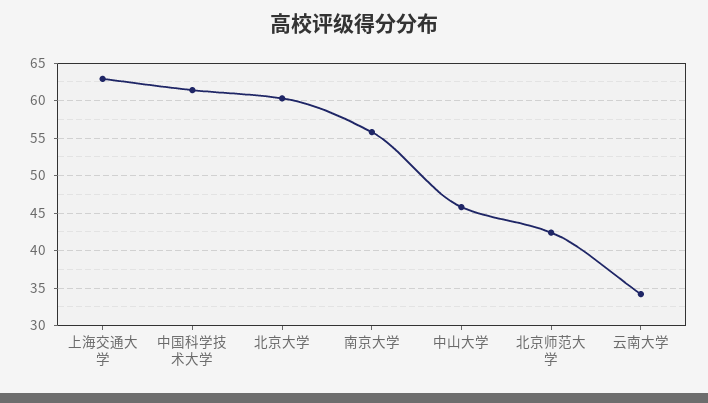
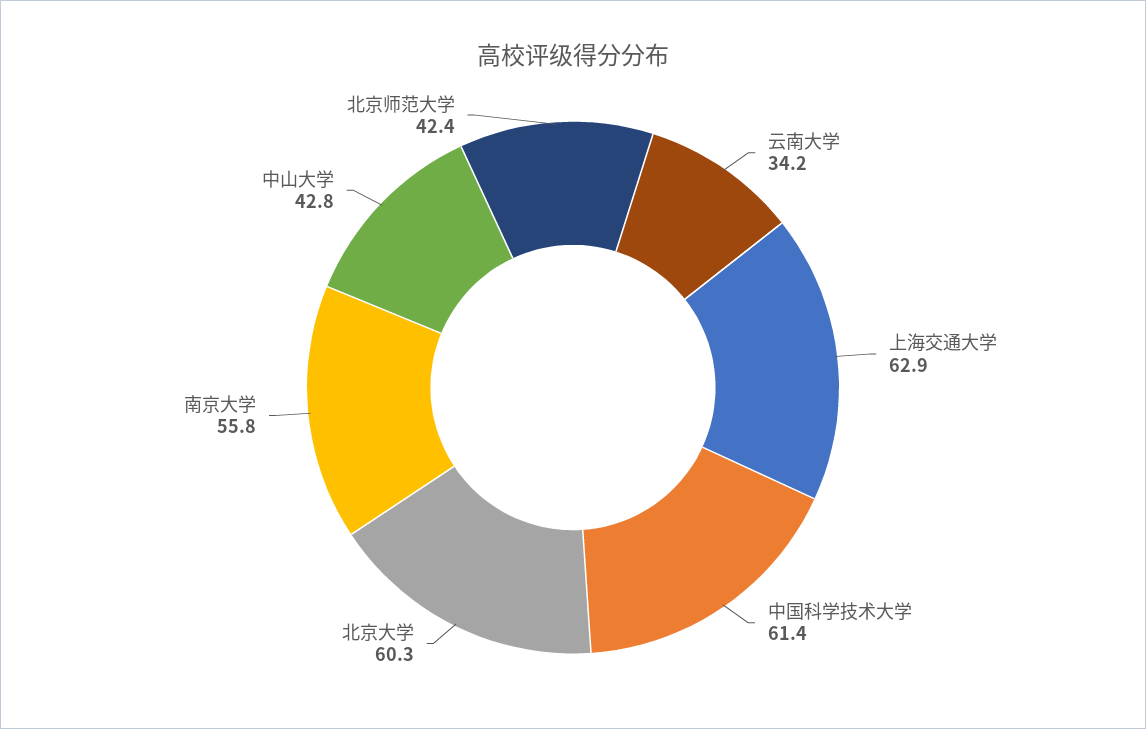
  {
    "上海交通大学": 62.9,
    "中国科学技术大学": 61.4,
    "北京大学": 60.3,
    "南京大学": 55.8,
-   "中山大学": 46,
+   "中山大学": 42.8,
    "北京师范大学": 42.4,
    "云南大学": 34.2
  }

